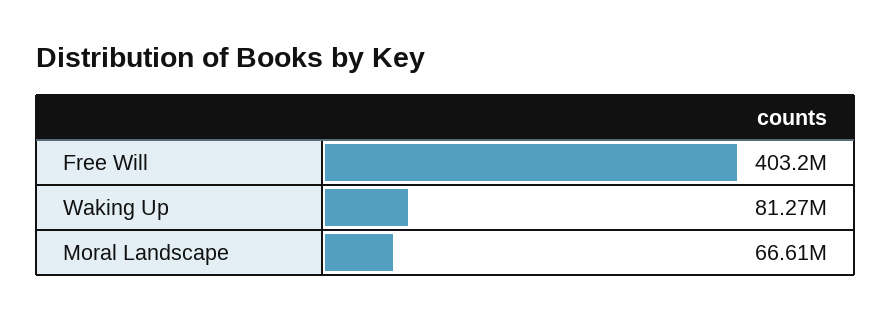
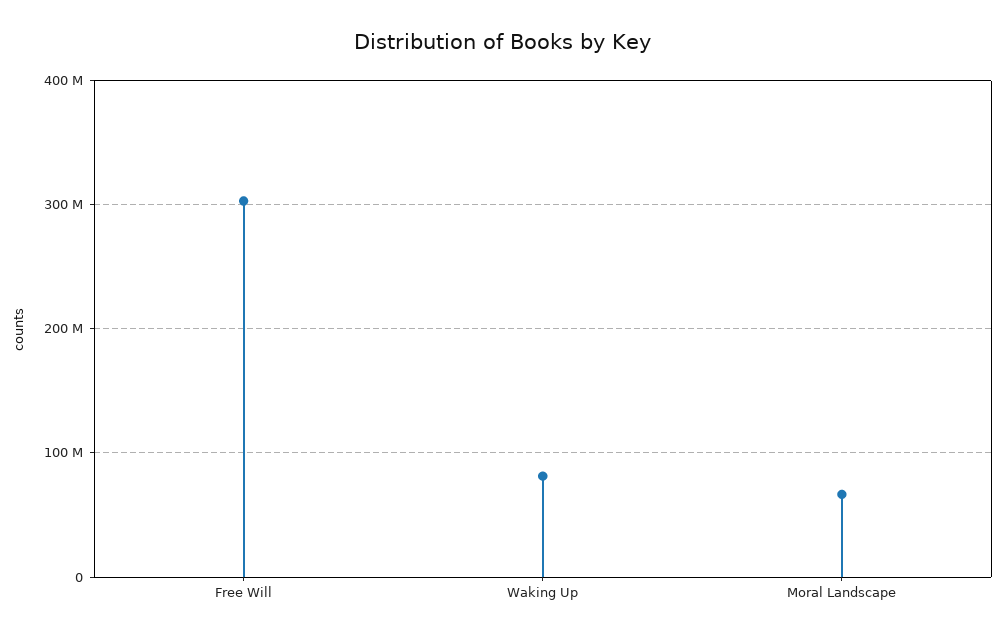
  {
-   "Free Will": 403200000,
+   "Free Will": 300000000,
    "Waking Up": 81270000,
    "Moral Landscape": 66610000
  }

